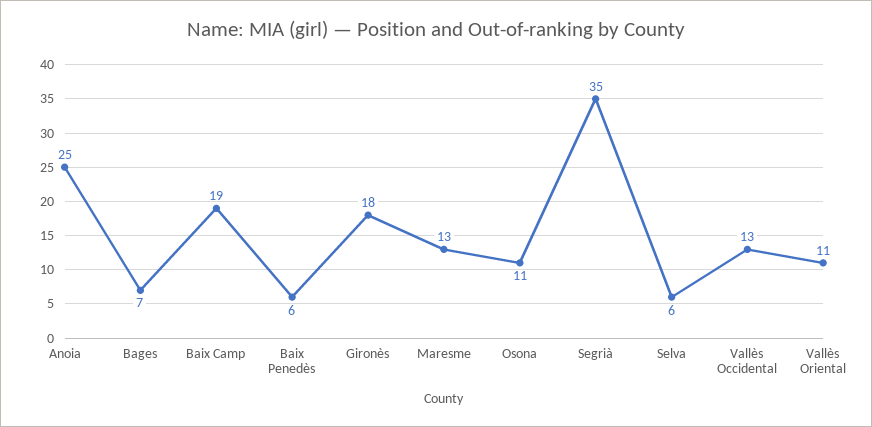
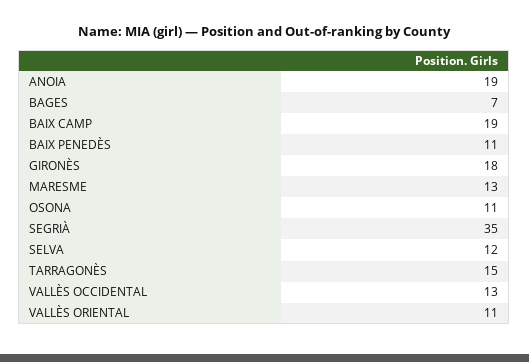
  {
-   "Anoia": 25,
+   "Anoia": 19,
    "Bages": 7,
    "Baix Camp": 19,
-   "Baix Penedès": 6,
+   "Baix Penedès": 11,
    "Gironès": 18,
    "Maresme": 13,
    "Osona": 11,
    "Segrià": 35,
-   "Selva": 6,
+   "Selva": 12,
    "Vallès Occidental": 13,
-   "Vallès Oriental": 11
+   "Vallès Oriental": 11,
+   "TARRAGONÈS": 15
  }

